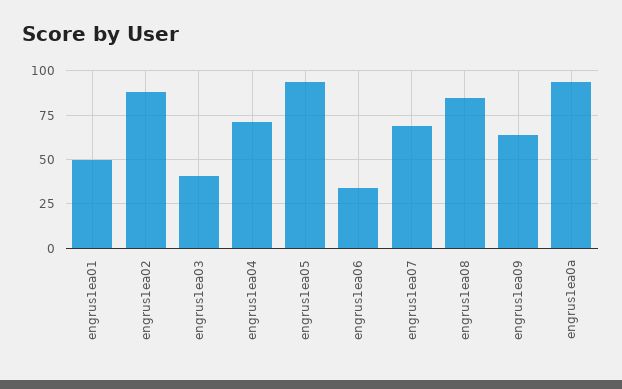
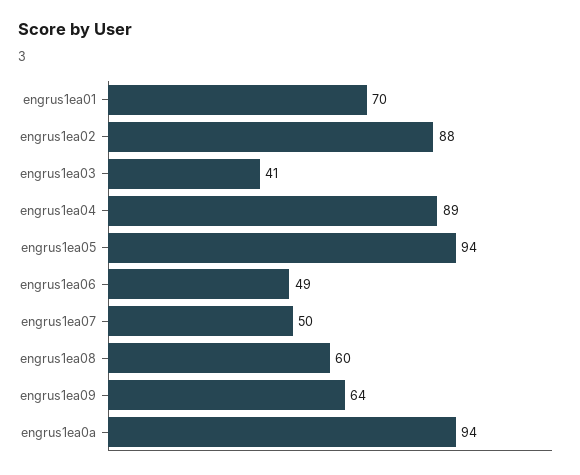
  {
-   "engrus1ea01": 50,
+   "engrus1ea01": 70,
    "engrus1ea02": 88,
    "engrus1ea03": 41,
-   "engrus1ea04": 70,
+   "engrus1ea04": 89,
    "engrus1ea05": 94,
-   "engrus1ea06": 35,
+   "engrus1ea06": 49,
-   "engrus1ea07": 70,
+   "engrus1ea07": 50,
-   "engrus1ea08": 85,
+   "engrus1ea08": 60,
    "engrus1ea09": 64,
    "engrus1ea0a": 94
  }

